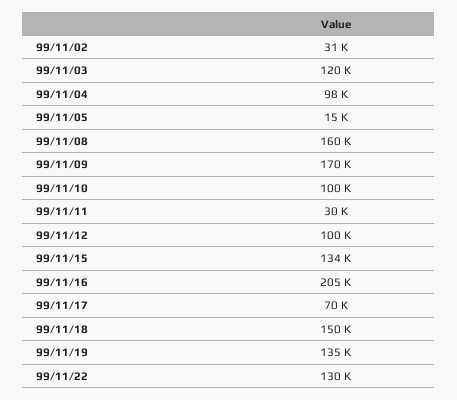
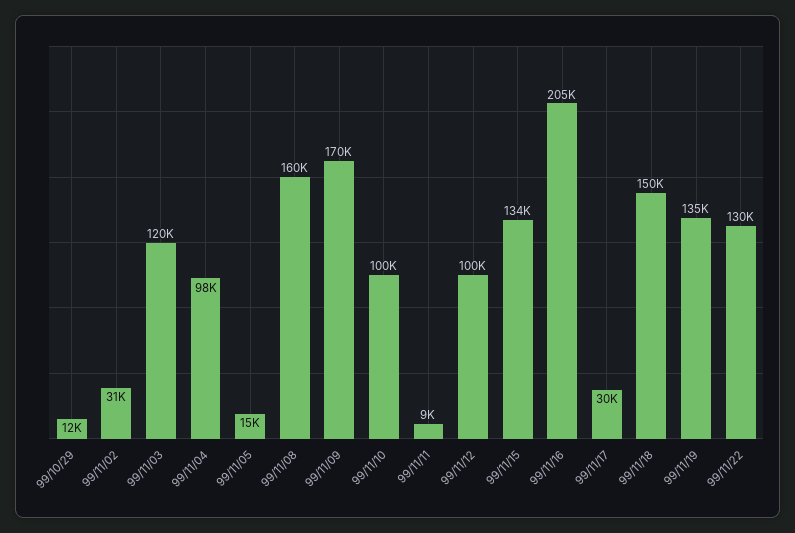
  {
    "99/11/02": 31000,
    "99/11/03": 120000,
    "99/11/04": 98000,
    "99/11/05": 15000,
    "99/11/08": 160000,
    "99/11/09": 170000,
    "99/11/10": 100000,
-   "99/11/11": 30000,
+   "99/11/11": 9000,
    "99/11/12": 100000,
    "99/11/15": 134000,
    "99/11/16": 205000,
-   "99/11/17": 70000,
+   "99/11/17": 30000,
    "99/11/18": 150000,
    "99/11/19": 135000,
-   "99/11/22": 130000
+   "99/11/22": 130000,
+   "99/10/29": 12000
  }

